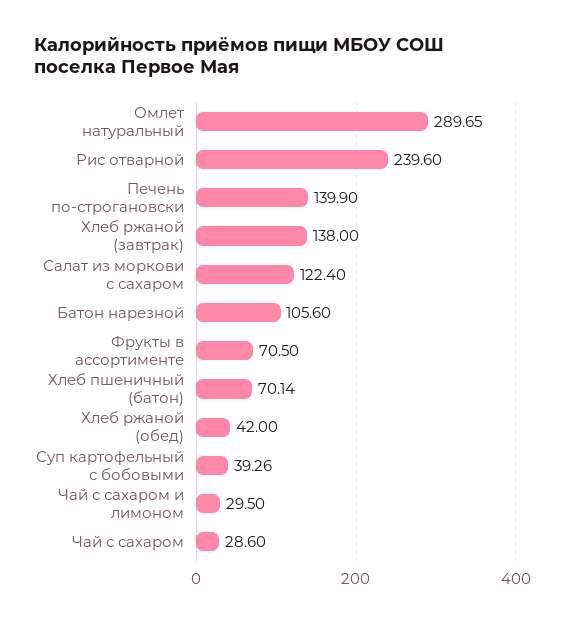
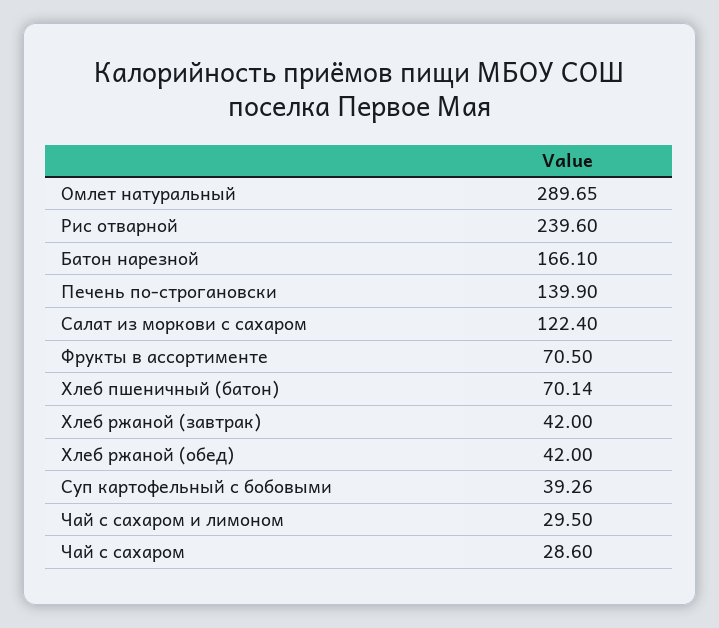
  {
    "Омлет натуральный": 289.65,
    "Рис отварной": 239.6,
    "Печень по-строгановски": 139.9,
-   "Хлеб ржаной (завтрак)": 138,
+   "Хлеб ржаной (завтрак)": 42,
    "Салат из моркови с сахаром": 122.4,
-   "Батон нарезной": 105.6,
+   "Батон нарезной": 166.1,
    "Фрукты в ассортименте": 70.5,
    "Хлеб пшеничный (батон)": 70.14,
    "Хлеб ржаной (обед)": 42,
    "Суп картофельный с бобовыми": 39.26,
    "Чай с сахаром и лимоном": 29.5,
    "Чай с сахаром": 28.6
  }

